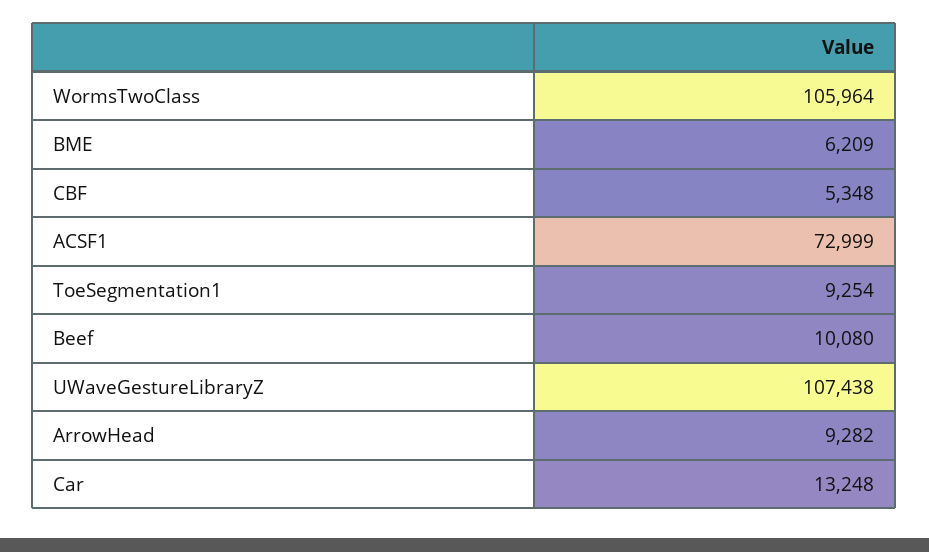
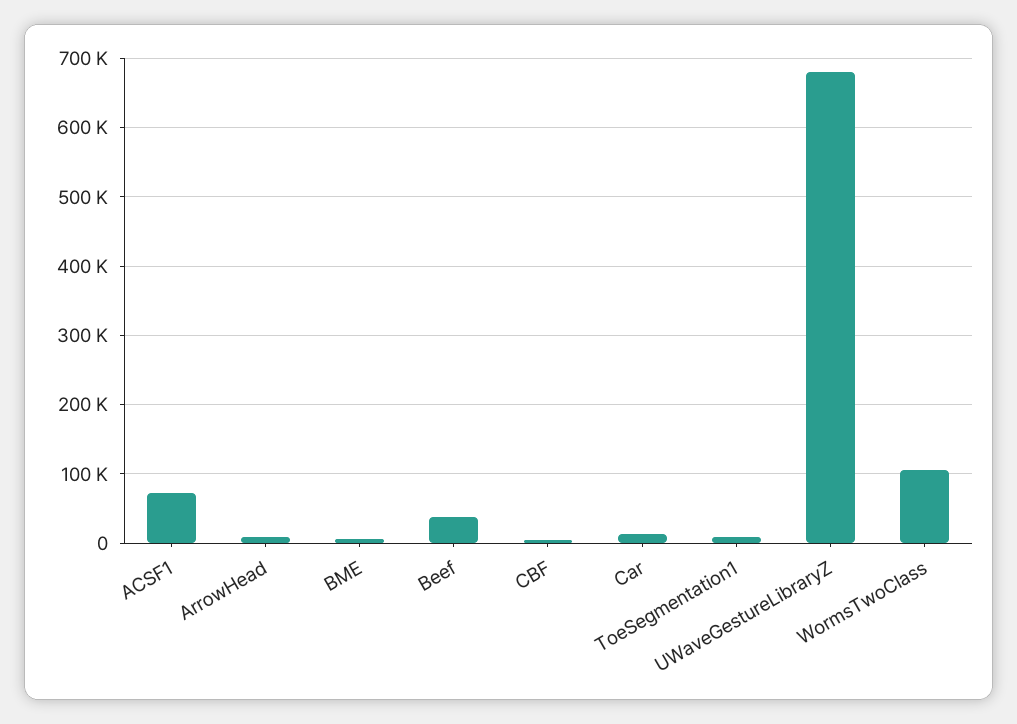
  {
    "WormsTwoClass": 105964,
    "BME": 6209,
    "CBF": 5348,
    "ACSF1": 72999,
    "ToeSegmentation1": 9254,
-   "Beef": 10080,
+   "Beef": 40000,
-   "UWaveGestureLibraryZ": 107438,
+   "UWaveGestureLibraryZ": 680000,
    "ArrowHead": 9282,
    "Car": 13248
  }

